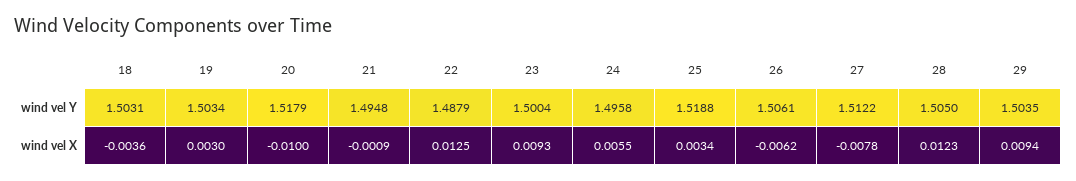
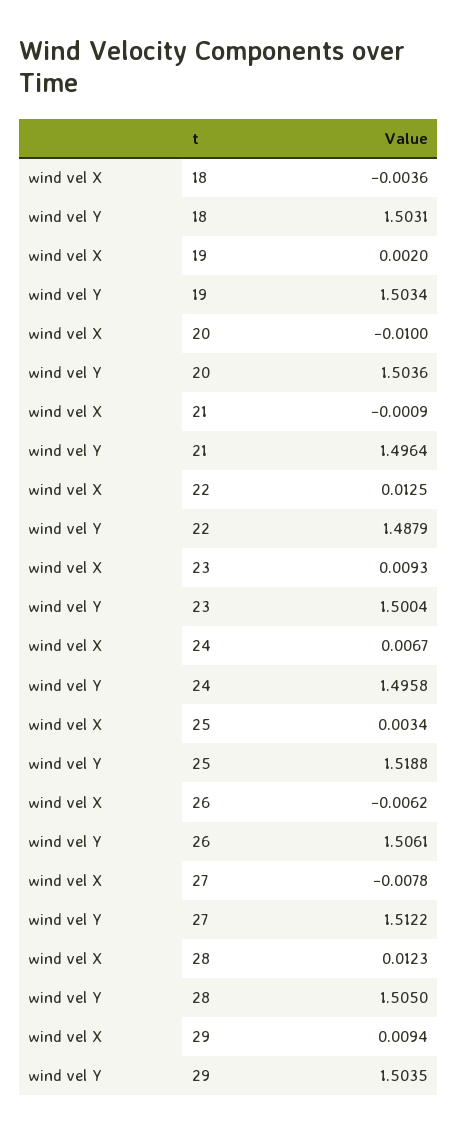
  {
    "18": {
      "wind vel Y": 1.5031,
      "wind vel X": -0.0036
    },
    "19": {
      "wind vel Y": 1.5034,
-     "wind vel X": 0.003
+     "wind vel X": 0.002
    },
    "20": {
-     "wind vel Y": 1.5179,
+     "wind vel Y": 1.5036,
      "wind vel X": -0.01
    },
    "21": {
-     "wind vel Y": 1.4948,
+     "wind vel Y": 1.4964,
      "wind vel X": -0.0009
    },
    "22": {
      "wind vel Y": 1.4879,
      "wind vel X": 0.0125
    },
    "23": {
      "wind vel Y": 1.5004,
      "wind vel X": 0.0093
    },
    "24": {
      "wind vel Y": 1.4958,
-     "wind vel X": 0.0055
+     "wind vel X": 0.0067
    },
    "25": {
      "wind vel Y": 1.5188,
      "wind vel X": 0.0034
    },
    "26": {
      "wind vel Y": 1.5061,
      "wind vel X": -0.0062
    },
    "27": {
      "wind vel Y": 1.5122,
      "wind vel X": -0.0078
    },
    "28": {
      "wind vel Y": 1.505,
      "wind vel X": 0.0123
    },
    "29": {
      "wind vel Y": 1.5035,
      "wind vel X": 0.0094
    }
  }

